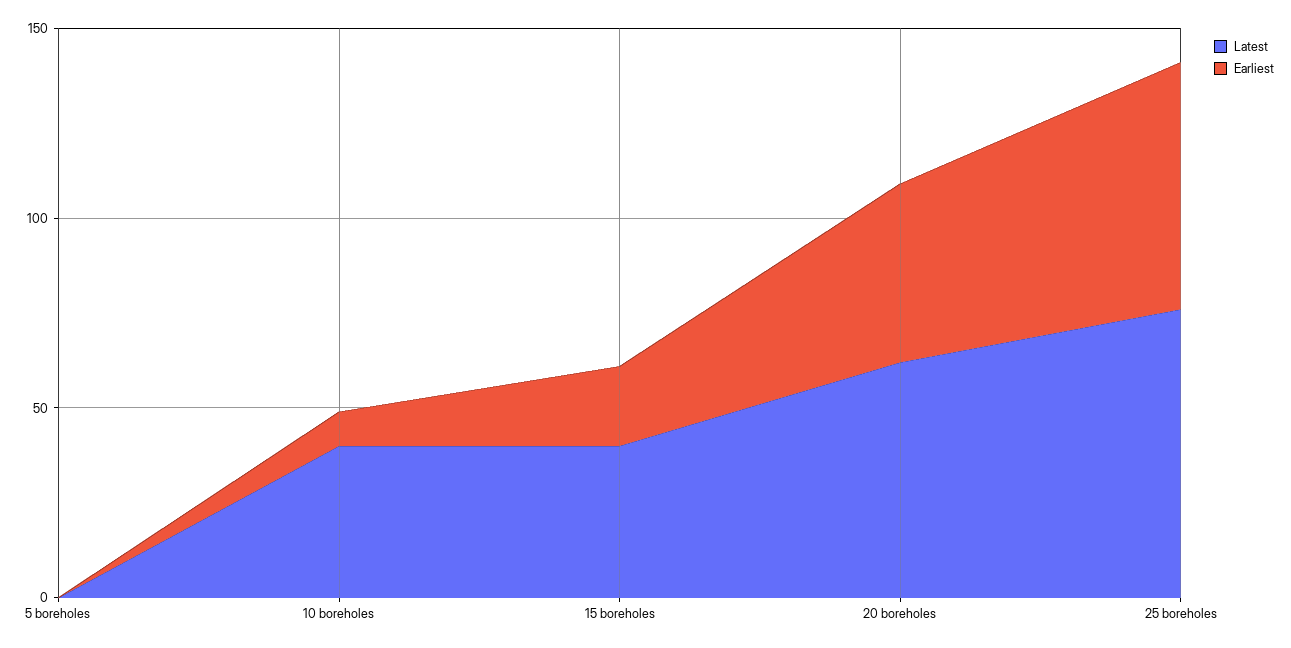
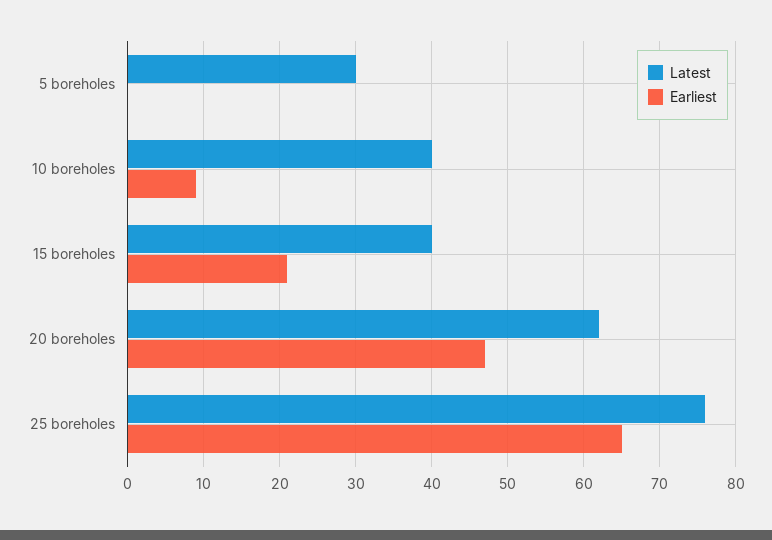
  {
    "Latest": {
-     "5 boreholes": 0,
+     "5 boreholes": 30,
      "10 boreholes": 40,
      "15 boreholes": 40,
      "20 boreholes": 62,
      "25 boreholes": 76
    },
    "Earliest": {
      "5 boreholes": 0,
      "10 boreholes": 9,
      "15 boreholes": 21,
      "20 boreholes": 47,
      "25 boreholes": 65
    }
  }

